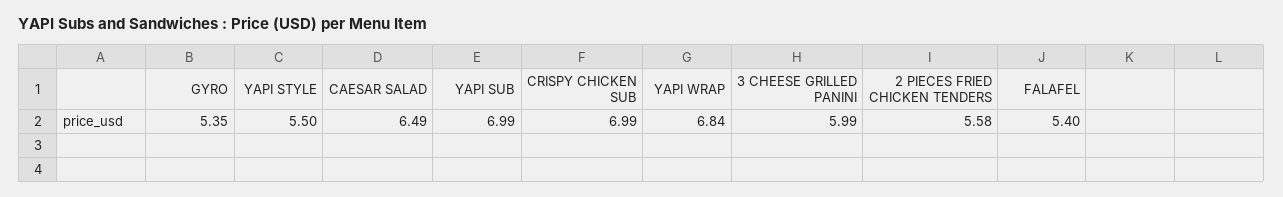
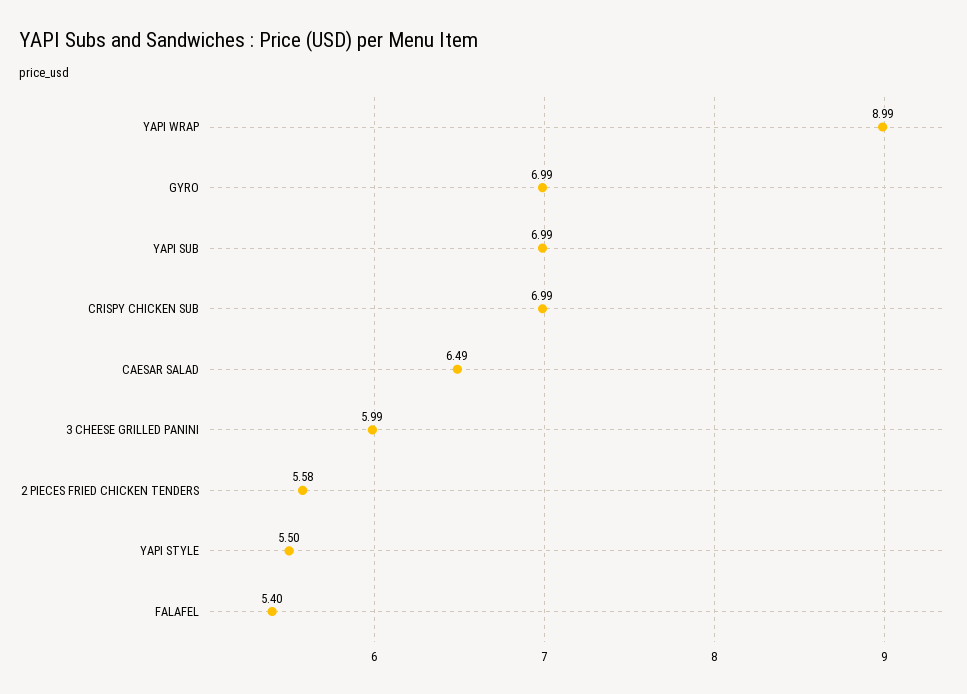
  {
-   "GYRO": 5.35,
+   "GYRO": 6.99,
    "YAPI STYLE": 5.5,
    "CAESAR SALAD": 6.49,
    "YAPI SUB": 6.99,
    "CRISPY CHICKEN SUB": 6.99,
-   "YAPI WRAP": 6.84,
+   "YAPI WRAP": 8.99,
    "3 CHEESE GRILLED PANINI": 5.99,
    "2 PIECES FRIED CHICKEN TENDERS": 5.58,
    "FALAFEL": 5.4
  }

